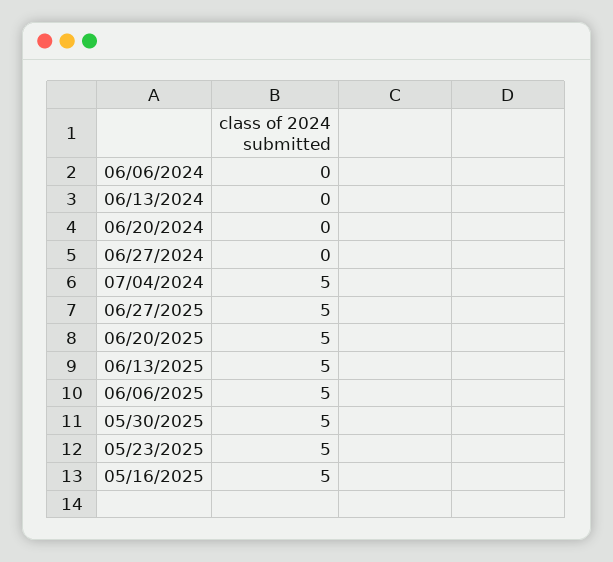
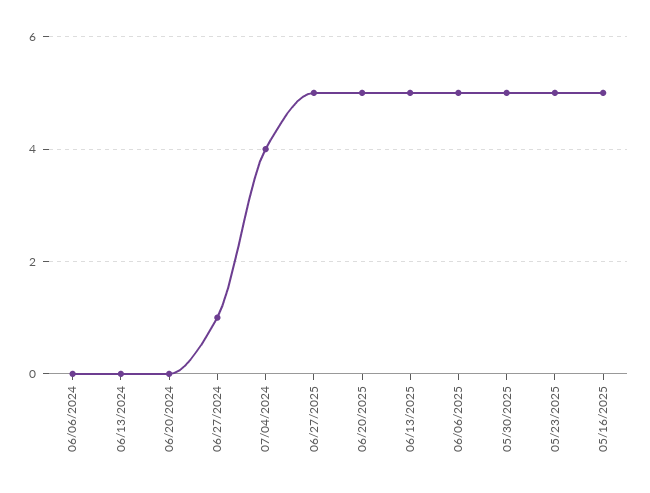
  {
    "06/06/2024": 0,
    "06/13/2024": 0,
    "06/20/2024": 0,
-   "06/27/2024": 0,
+   "06/27/2024": 1,
-   "07/04/2024": 5,
+   "07/04/2024": 4,
    "06/27/2025": 5,
    "06/20/2025": 5,
    "06/13/2025": 5,
    "06/06/2025": 5,
    "05/30/2025": 5,
    "05/23/2025": 5,
    "05/16/2025": 5
  }

